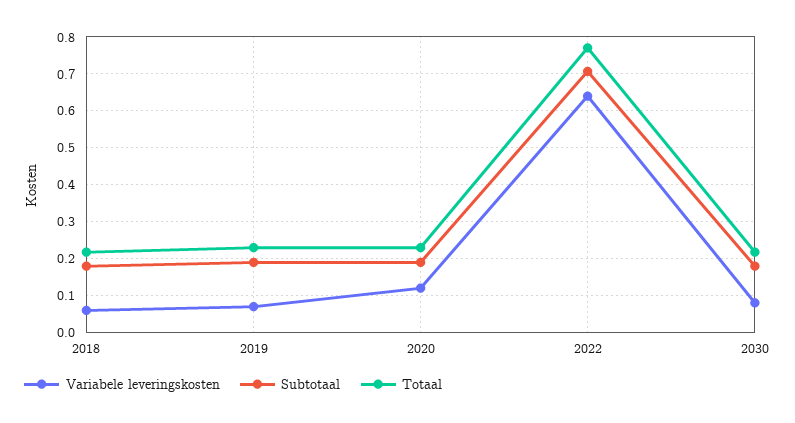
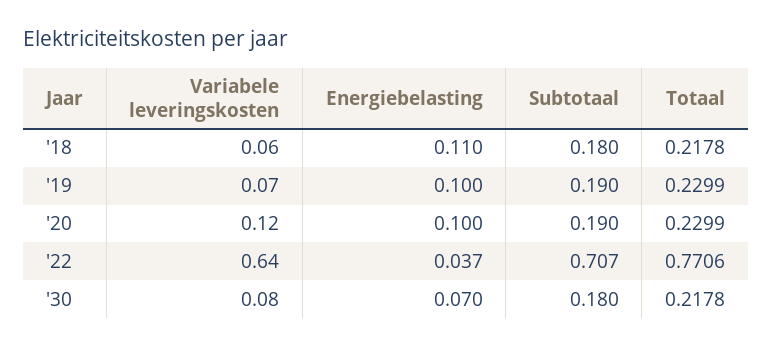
  {
    "Variabele leveringskosten": {
      "2018": 0.06,
      "2019": 0.07,
      "2020": 0.12,
      "2022": 0.64,
      "2030": 0.08
    },
    "Subtotaal": {
      "2018": 0.18,
      "2019": 0.19,
      "2020": 0.19,
      "2022": 0.707,
      "2030": 0.18
    },
    "Totaal": {
      "2018": 0.2178,
      "2019": 0.2299,
      "2020": 0.2299,
      "2022": 0.7706,
      "2030": 0.2178
-   }
+   },
+   "Energiebelasting": {
+     "2018": 0.11,
+     "2019": 0.1,
+     "2020": 0.1,
+     "2022": 0.037,
+     "2030": 0.07
+   }
  }

